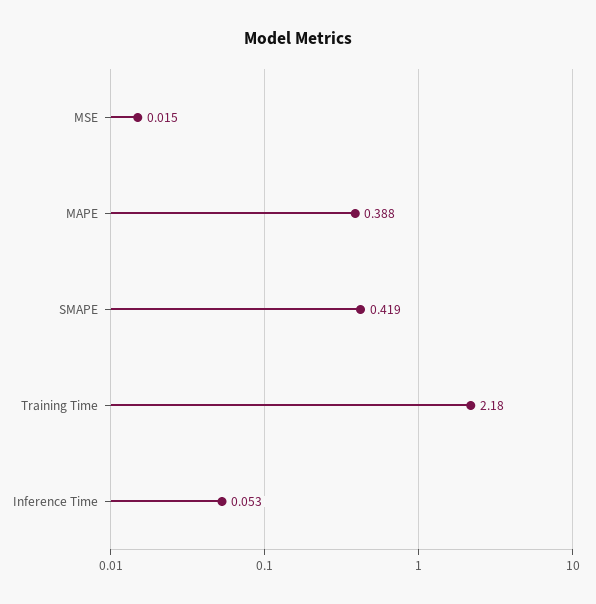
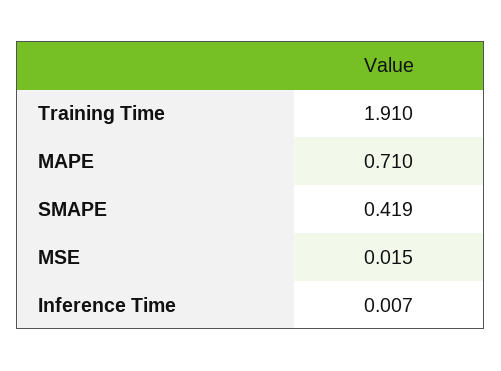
  {
    "MSE": 0.015,
-   "MAPE": 0.388,
+   "MAPE": 0.71,
    "SMAPE": 0.419,
-   "Training Time": 2.18,
+   "Training Time": 1.91,
-   "Inference Time": 0.053
+   "Inference Time": 0.007
  }

